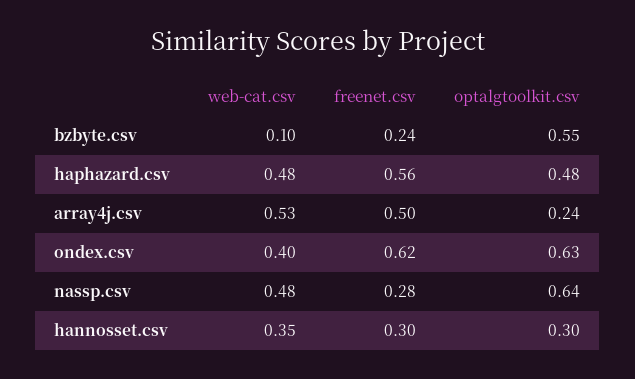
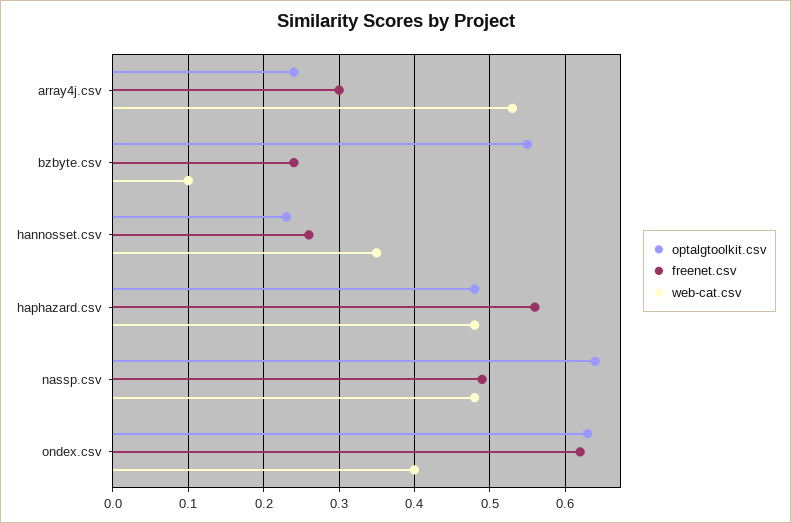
  {
    "web-cat.csv": {
      "bzbyte.csv": 0.1,
      "haphazard.csv": 0.48,
      "array4j.csv": 0.53,
      "ondex.csv": 0.4,
      "nassp.csv": 0.48,
      "hannosset.csv": 0.35
    },
    "freenet.csv": {
      "bzbyte.csv": 0.24,
      "haphazard.csv": 0.56,
-     "array4j.csv": 0.5,
+     "array4j.csv": 0.3,
      "ondex.csv": 0.62,
-     "nassp.csv": 0.28,
+     "nassp.csv": 0.49,
-     "hannosset.csv": 0.3
+     "hannosset.csv": 0.26
    },
    "optalgtoolkit.csv": {
      "bzbyte.csv": 0.55,
      "haphazard.csv": 0.48,
      "array4j.csv": 0.24,
      "ondex.csv": 0.63,
      "nassp.csv": 0.64,
-     "hannosset.csv": 0.3
+     "hannosset.csv": 0.23
    }
  }

